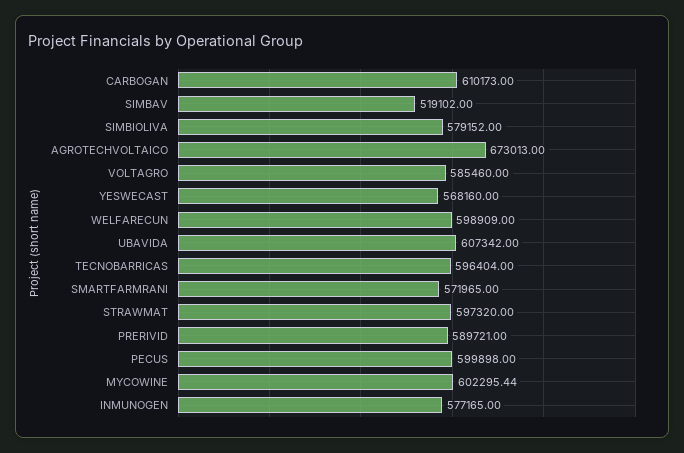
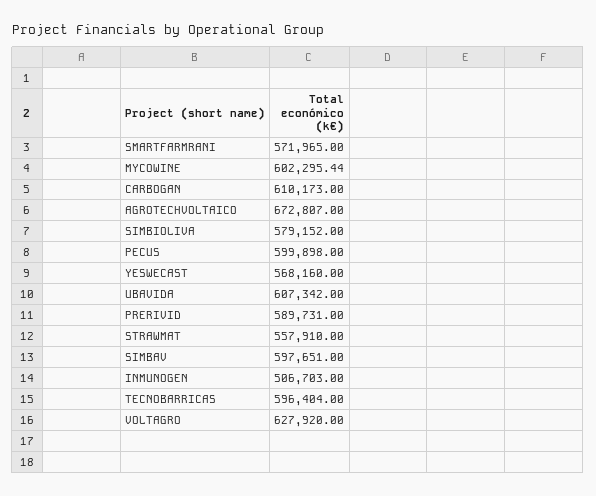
  {
    "CARBOGAN": 610173,
-   "SIMBAV": 519102,
+   "SIMBAV": 597651,
    "SIMBIOLIVA": 579152,
-   "AGROTECHVOLTAICO": 673013,
+   "AGROTECHVOLTAICO": 672807,
-   "VOLTAGRO": 585460,
+   "VOLTAGRO": 627920,
    "YESWECAST": 568160,
-   "WELFARECUN": 598909,
    "UBAVIDA": 607342,
    "TECNOBARRICAS": 596404,
    "SMARTFARMRANI": 571965,
-   "STRAWMAT": 597320,
+   "STRAWMAT": 557910,
-   "PRERIVID": 589721,
+   "PRERIVID": 589731,
    "PECUS": 599898,
    "MYCOWINE": 602295.44,
-   "INMUNOGEN": 577165
+   "INMUNOGEN": 506703
  }

